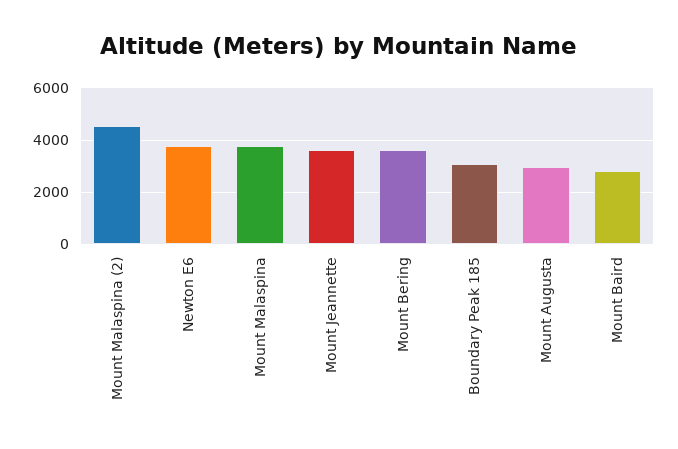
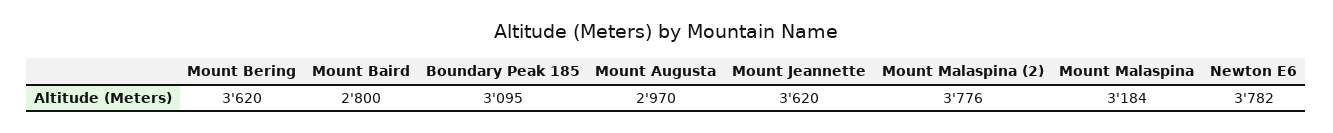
  {
-   "Mount Malaspina (2)": 4500,
+   "Mount Malaspina (2)": 3776,
    "Newton E6": 3782,
-   "Mount Malaspina": 3750,
+   "Mount Malaspina": 3184,
    "Mount Jeannette": 3620,
    "Mount Bering": 3620,
    "Boundary Peak 185": 3095,
    "Mount Augusta": 2970,
    "Mount Baird": 2800
  }

